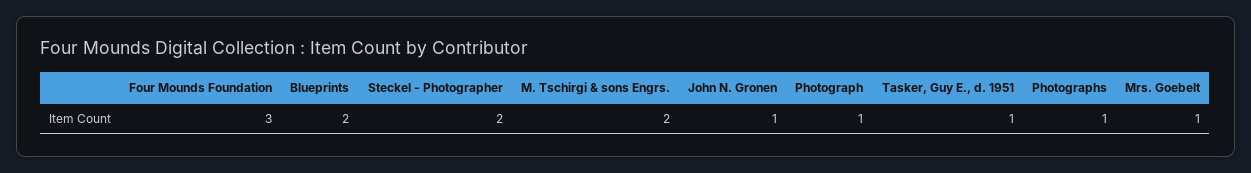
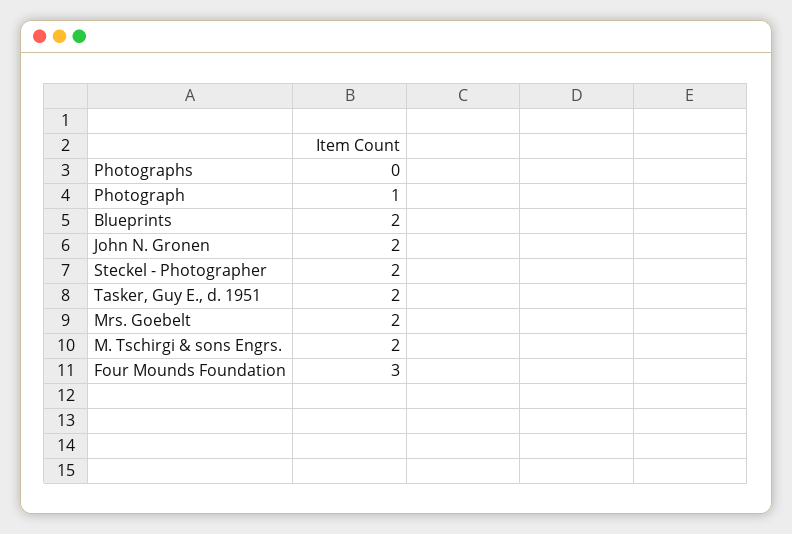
  {
    "Four Mounds Foundation": 3,
    "Blueprints": 2,
    "Steckel - Photographer": 2,
    "M. Tschirgi & sons Engrs.": 2,
-   "John N. Gronen": 1,
+   "John N. Gronen": 2,
    "Photograph": 1,
-   "Tasker, Guy E., d. 1951": 1,
+   "Tasker, Guy E., d. 1951": 2,
-   "Photographs": 1,
+   "Photographs": 0,
-   "Mrs. Goebelt": 1
+   "Mrs. Goebelt": 2
  }

